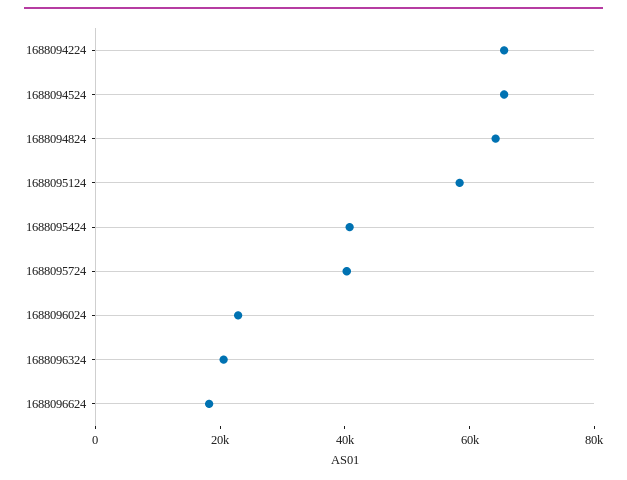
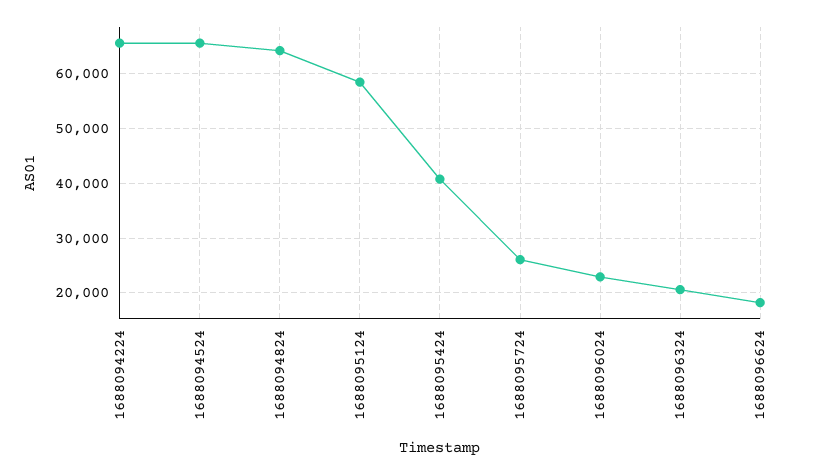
  {
    "1688094224": 66000,
    "1688094524": 66000,
    "1688094824": 64000,
    "1688095124": 58000,
    "1688095424": 40000,
-   "1688095724": 40000,
+   "1688095724": 26000,
    "1688096024": 22000,
    "1688096324": 20000,
    "1688096624": 18000
  }

